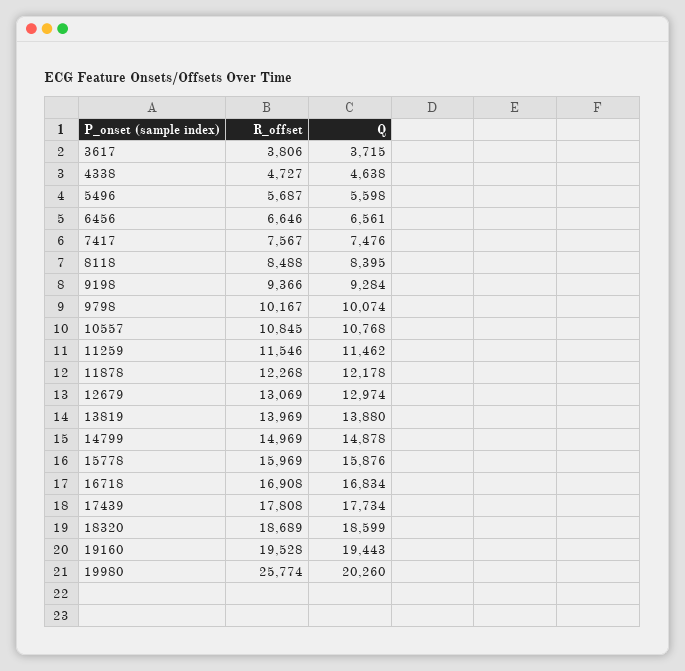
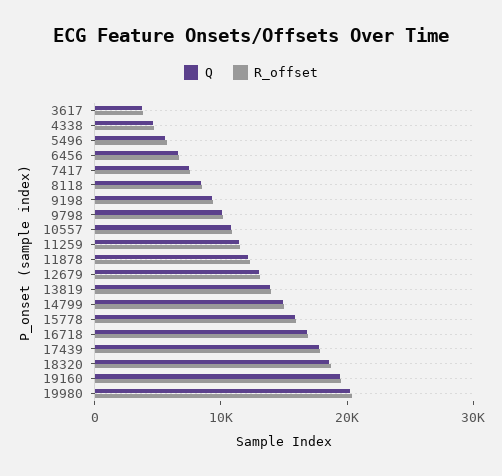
  {
    "R_offset": {
      "3617": 3806,
      "4338": 4727,
      "5496": 5687,
      "6456": 6646,
      "7417": 7567,
      "8118": 8488,
      "9198": 9366,
      "9798": 10167,
      "10557": 10845,
      "11259": 11546,
      "11878": 12268,
      "12679": 13069,
      "13819": 13969,
      "14799": 14969,
      "15778": 15969,
      "16718": 16908,
      "17439": 17808,
      "18320": 18689,
      "19160": 19528,
-     "19980": 25774
+     "19980": 20000
    },
    "Q": {
      "3617": 3715,
      "4338": 4638,
      "5496": 5598,
      "6456": 6561,
      "7417": 7476,
      "8118": 8395,
      "9198": 9284,
      "9798": 10074,
      "10557": 10768,
      "11259": 11462,
      "11878": 12178,
      "12679": 12974,
      "13819": 13880,
      "14799": 14878,
      "15778": 15876,
      "16718": 16834,
      "17439": 17734,
      "18320": 18599,
      "19160": 19443,
      "19980": 20260
    }
  }

